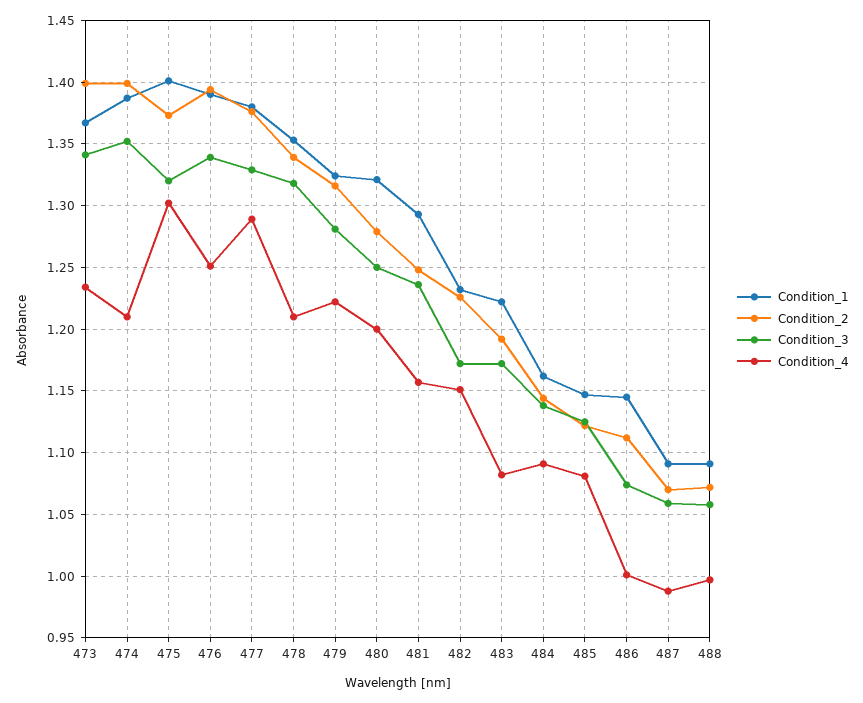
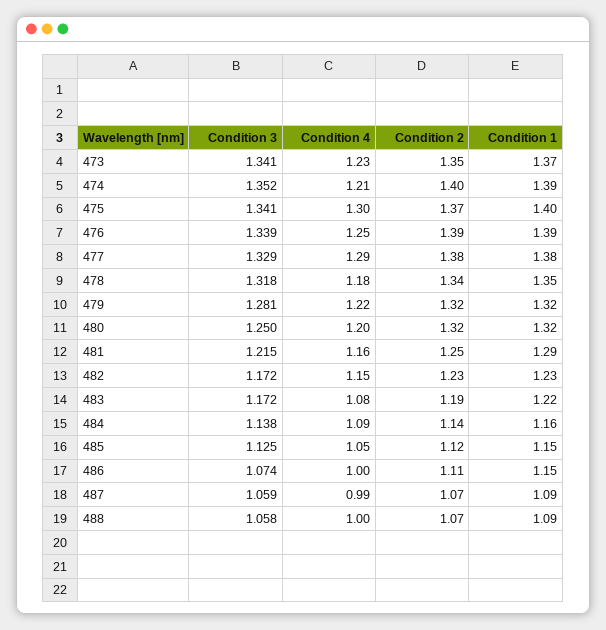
  {
    "Condition_1": {
      "473": 1.37,
      "474": 1.39,
      "475": 1.4,
      "476": 1.39,
      "477": 1.38,
      "478": 1.35,
      "479": 1.32,
      "480": 1.32,
      "481": 1.29,
      "482": 1.23,
      "483": 1.22,
      "484": 1.16,
      "485": 1.15,
      "486": 1.15,
      "487": 1.09,
      "488": 1.09
    },
    "Condition_2": {
-     "473": 1.4,
+     "473": 1.35,
      "474": 1.4,
      "475": 1.37,
      "476": 1.39,
      "477": 1.38,
      "478": 1.34,
      "479": 1.32,
-     "480": 1.28,
+     "480": 1.32,
      "481": 1.25,
      "482": 1.23,
      "483": 1.19,
      "484": 1.14,
      "485": 1.12,
      "486": 1.11,
      "487": 1.07,
      "488": 1.07
    },
    "Condition_3": {
      "473": 1.341,
      "474": 1.352,
-     "475": 1.32,
+     "475": 1.341,
      "476": 1.339,
      "477": 1.329,
      "478": 1.318,
      "479": 1.281,
      "480": 1.25,
-     "481": 1.235,
+     "481": 1.215,
      "482": 1.172,
      "483": 1.172,
      "484": 1.138,
      "485": 1.125,
      "486": 1.074,
      "487": 1.059,
      "488": 1.058
    },
    "Condition_4": {
      "473": 1.23,
      "474": 1.21,
      "475": 1.3,
      "476": 1.25,
      "477": 1.29,
-     "478": 1.21,
+     "478": 1.18,
      "479": 1.22,
      "480": 1.2,
      "481": 1.16,
      "482": 1.15,
      "483": 1.08,
      "484": 1.09,
-     "485": 1.08,
+     "485": 1.05,
      "486": 1,
      "487": 0.99,
      "488": 1
    }
  }

